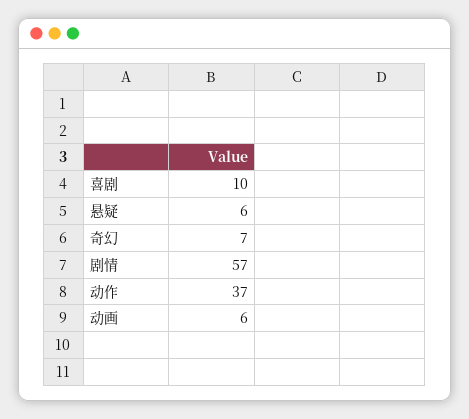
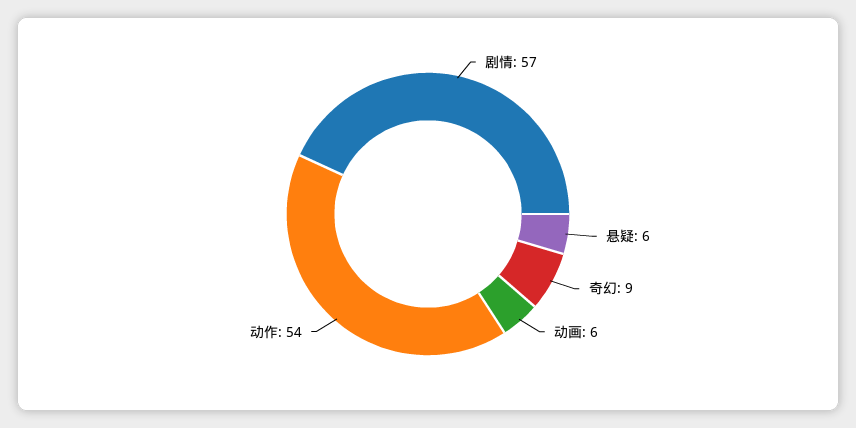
  {
-   "喜剧": 10,
    "悬疑": 6,
-   "奇幻": 7,
+   "奇幻": 9,
    "剧情": 57,
-   "动作": 37,
+   "动作": 54,
    "动画": 6
  }

